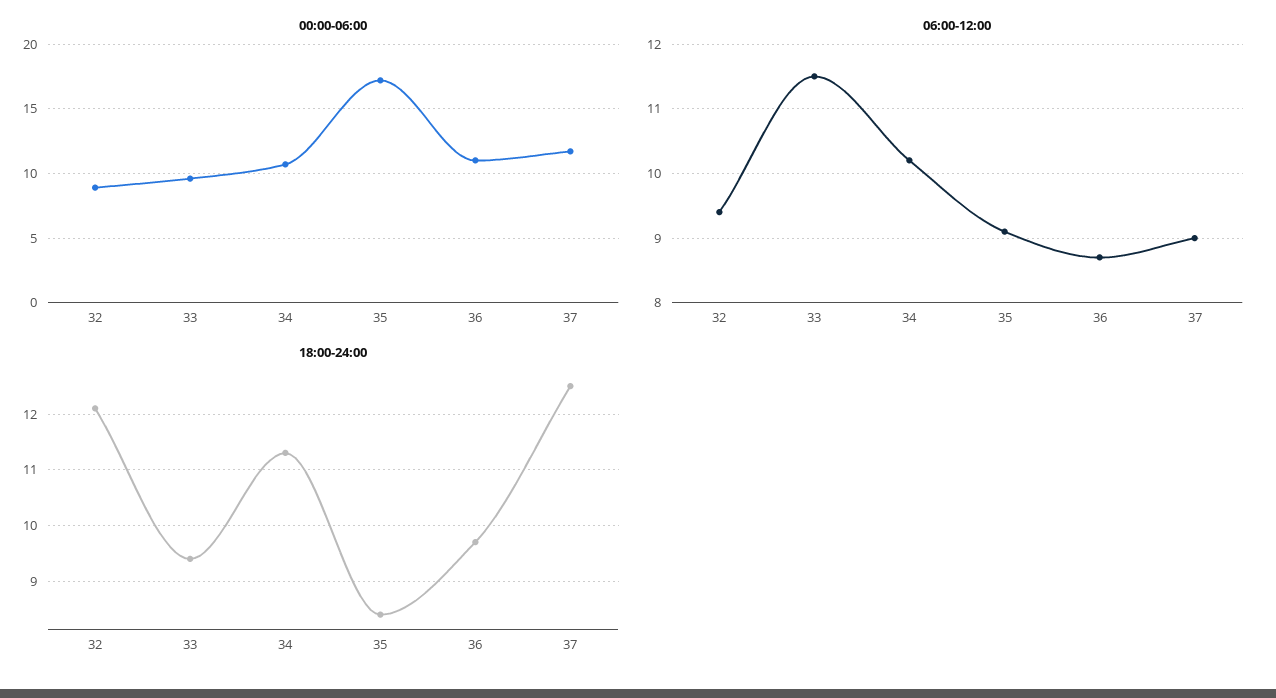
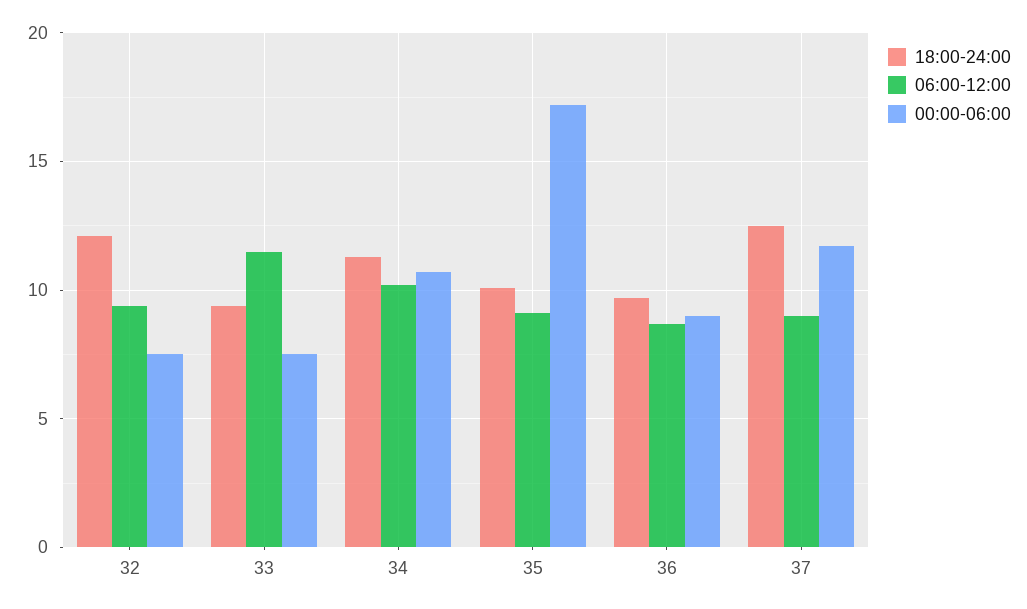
  {
    "00:00-06:00": {
-     "32": 9,
+     "32": 7.5,
-     "33": 9.5,
+     "33": 7.5,
      "34": 10.5,
      "35": 17,
-     "36": 11,
+     "36": 9,
      "37": 11.5
    },
    "06:00-12:00": {
      "32": 9.4,
      "33": 11.5,
      "34": 10.2,
      "35": 9.1,
      "36": 8.7,
      "37": 9
    },
    "18:00-24:00": {
      "32": 12,
      "33": 9.5,
      "34": 11.5,
-     "35": 8.5,
+     "35": 10,
      "36": 9.5,
      "37": 12.5
    }
  }

